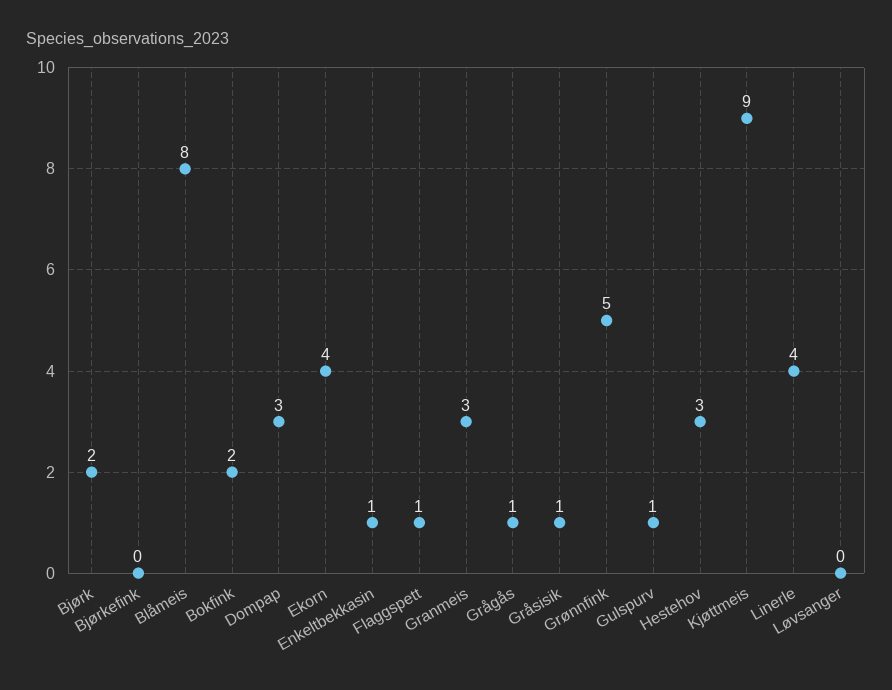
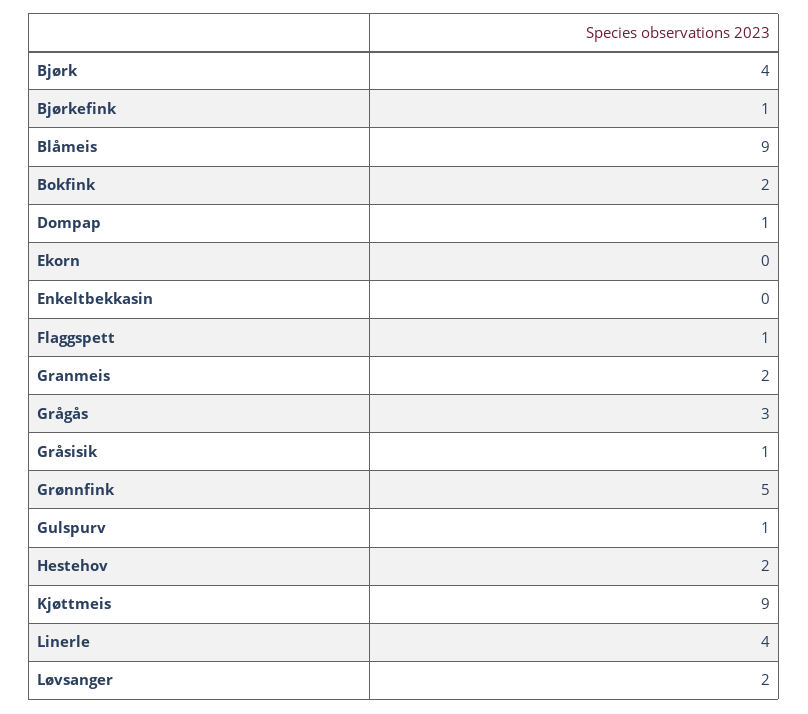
  {
-   "Bjørk": 2,
+   "Bjørk": 4,
-   "Bjørkefink": 0,
+   "Bjørkefink": 1,
-   "Blåmeis": 8,
+   "Blåmeis": 9,
    "Bokfink": 2,
-   "Dompap": 3,
+   "Dompap": 1,
-   "Ekorn": 4,
+   "Ekorn": 0,
-   "Enkeltbekkasin": 1,
+   "Enkeltbekkasin": 0,
    "Flaggspett": 1,
-   "Granmeis": 3,
+   "Granmeis": 2,
-   "Grågås": 1,
+   "Grågås": 3,
    "Gråsisik": 1,
    "Grønnfink": 5,
    "Gulspurv": 1,
-   "Hestehov": 3,
+   "Hestehov": 2,
    "Kjøttmeis": 9,
    "Linerle": 4,
-   "Løvsanger": 0
+   "Løvsanger": 2
  }

